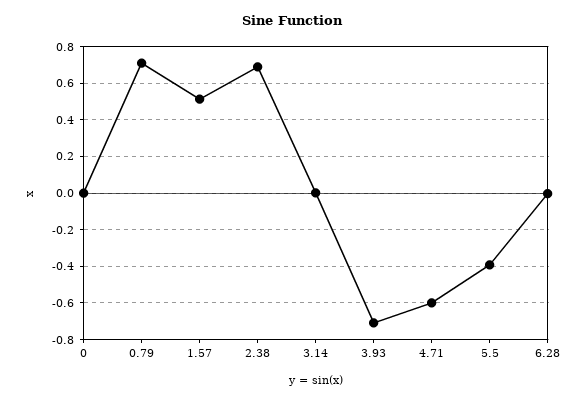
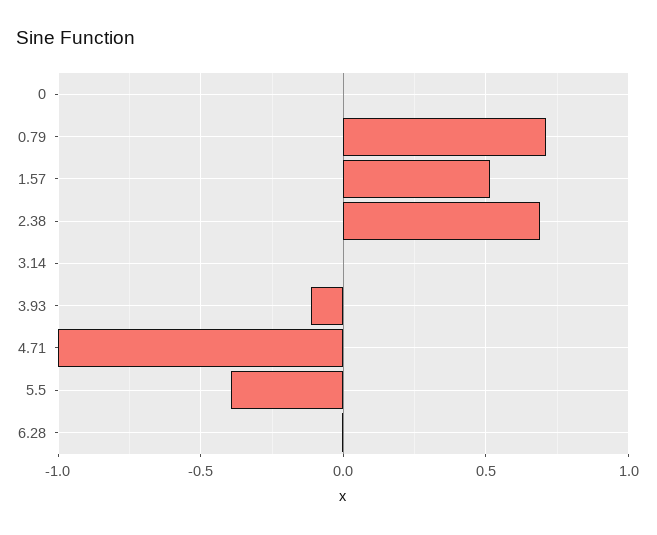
  {
    "0": 0,
    "0.79": 0.7,
    "1.57": 0.5,
    "2.38": 0.7,
    "3.14": 0,
-   "3.93": -0.7,
+   "3.93": -0.1,
-   "4.71": -0.6,
+   "4.71": -1,
    "5.5": -0.4,
    "6.28": 0
  }

